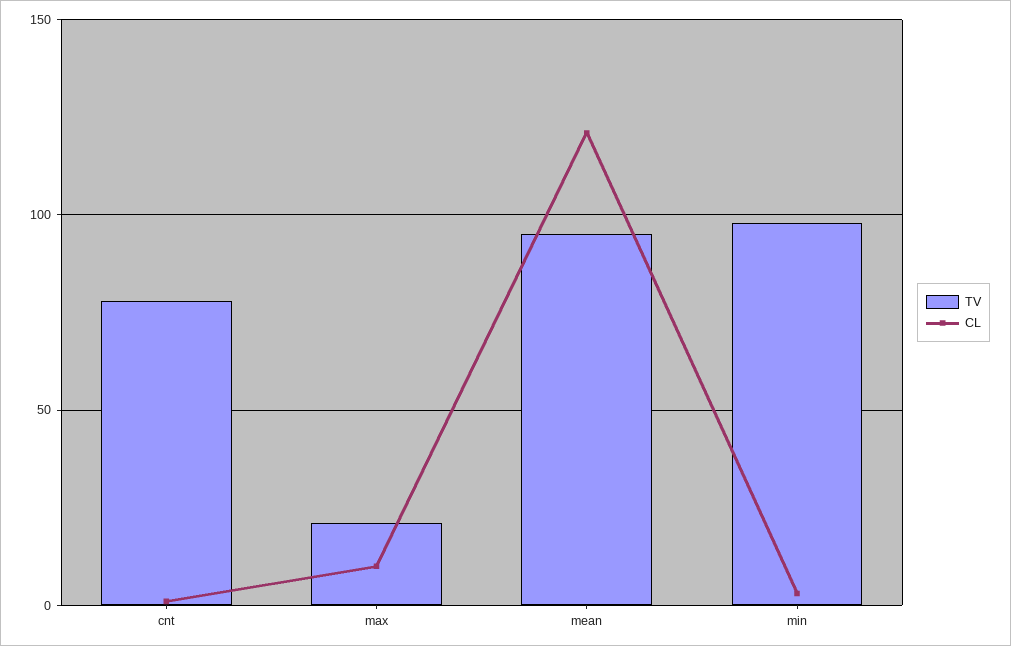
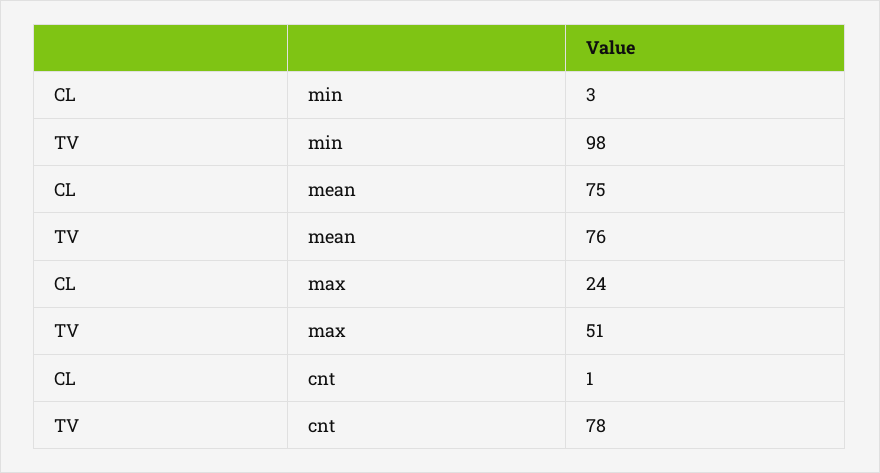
  {
    "TV": {
      "cnt": 78,
-     "max": 20,
+     "max": 51,
-     "mean": 95,
+     "mean": 76,
      "min": 98
    },
    "CL": {
      "cnt": 1,
-     "max": 10,
+     "max": 24,
-     "mean": 120,
+     "mean": 75,
      "min": 3
    }
  }

